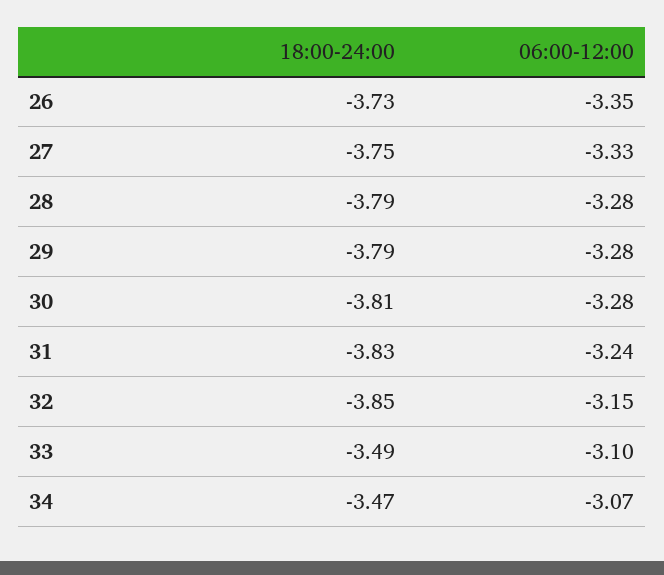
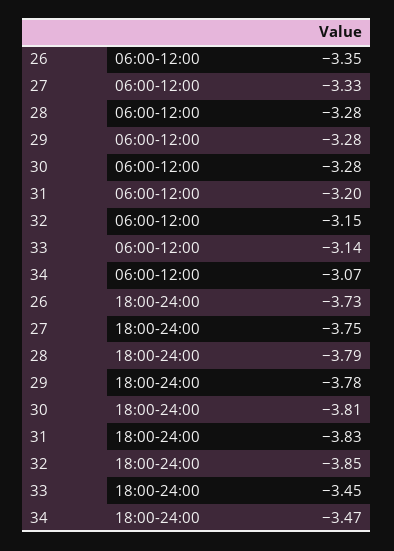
  {
    "18:00-24:00": {
      "26": -3.73,
      "27": -3.75,
      "28": -3.79,
-     "29": -3.79,
+     "29": -3.78,
      "30": -3.81,
      "31": -3.83,
      "32": -3.85,
-     "33": -3.49,
+     "33": -3.45,
      "34": -3.47
    },
    "06:00-12:00": {
      "26": -3.35,
      "27": -3.33,
      "28": -3.28,
      "29": -3.28,
      "30": -3.28,
-     "31": -3.24,
+     "31": -3.2,
      "32": -3.15,
-     "33": -3.1,
+     "33": -3.14,
      "34": -3.07
    }
  }

